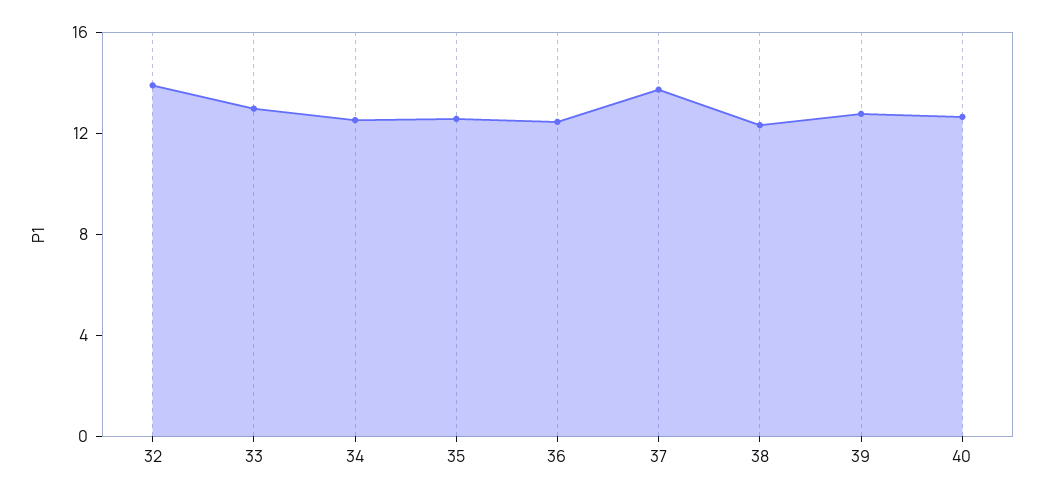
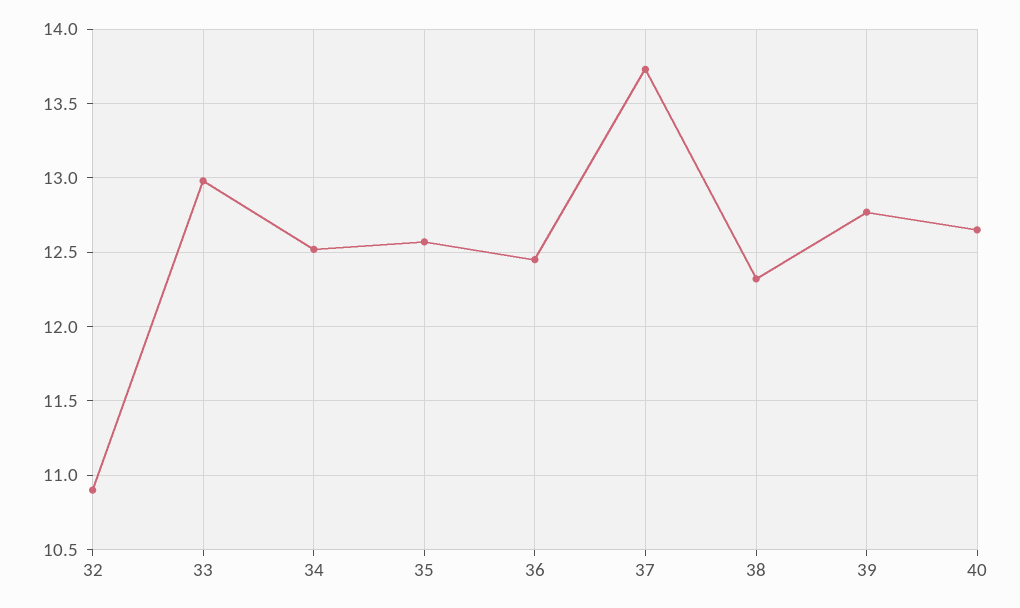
  {
-   "32": 14,
+   "32": 10.9,
    "33": 13,
    "34": 12.5,
    "35": 12.55,
    "36": 12.45,
    "37": 13.75,
    "38": 12.3,
    "39": 12.75,
    "40": 12.65
  }

